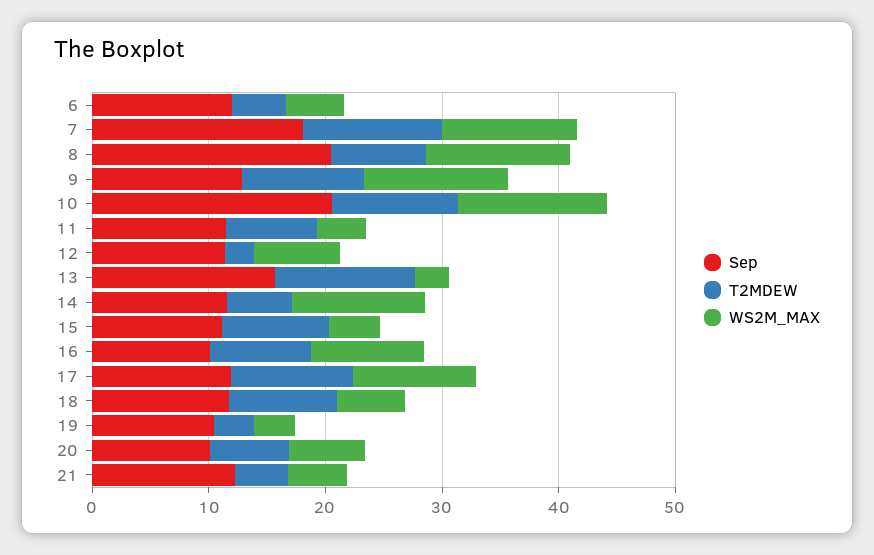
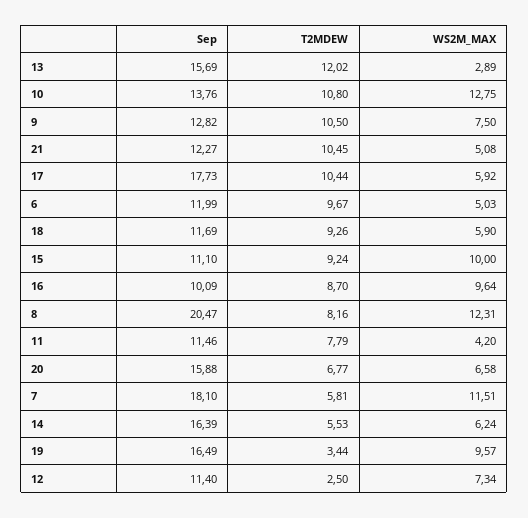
  {
    "Sep": {
      "6": 11.99,
      "7": 18.1,
      "8": 20.47,
      "9": 12.82,
-     "10": 20,
+     "10": 13.76,
      "11": 11.46,
      "12": 11.4,
      "13": 15.69,
-     "14": 12,
+     "14": 16.39,
      "15": 11.1,
      "16": 10.09,
-     "17": 12,
+     "17": 17.73,
      "18": 11.69,
-     "19": 10,
+     "19": 16.49,
-     "20": 10,
+     "20": 15.88,
      "21": 12.27
    },
    "T2MDEW": {
-     "6": 4,
+     "6": 9.67,
-     "7": 12,
+     "7": 5.81,
      "8": 8.16,
      "9": 10.5,
      "10": 10.8,
      "11": 7.79,
      "12": 2.5,
      "13": 12.02,
      "14": 5.53,
      "15": 9.24,
      "16": 8.7,
      "17": 10.44,
      "18": 9.26,
      "19": 3.44,
      "20": 6.77,
-     "21": 4
+     "21": 10.45
    },
    "WS2M_MAX": {
      "6": 5.03,
      "7": 11.51,
      "8": 12.31,
-     "9": 12,
+     "9": 7.5,
      "10": 12.75,
      "11": 4.2,
      "12": 7.34,
      "13": 2.89,
-     "14": 12,
+     "14": 6.24,
-     "15": 4,
+     "15": 10,
      "16": 9.64,
-     "17": 10,
+     "17": 5.92,
      "18": 5.9,
-     "19": 4,
+     "19": 9.57,
      "20": 6.58,
      "21": 5.08
    }
  }

